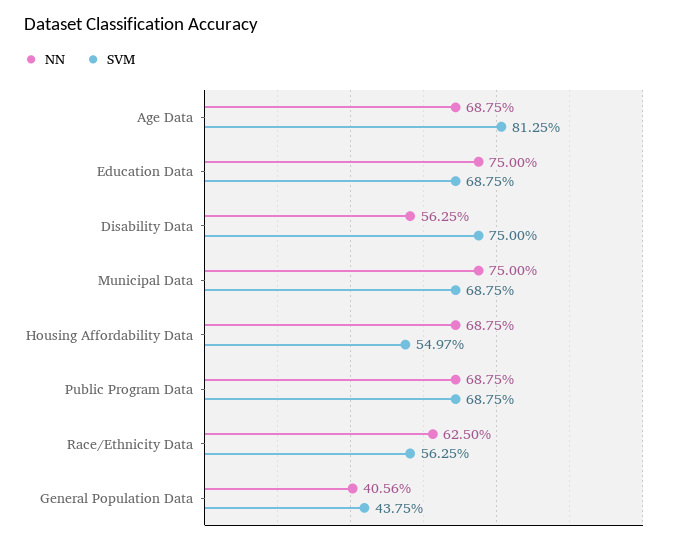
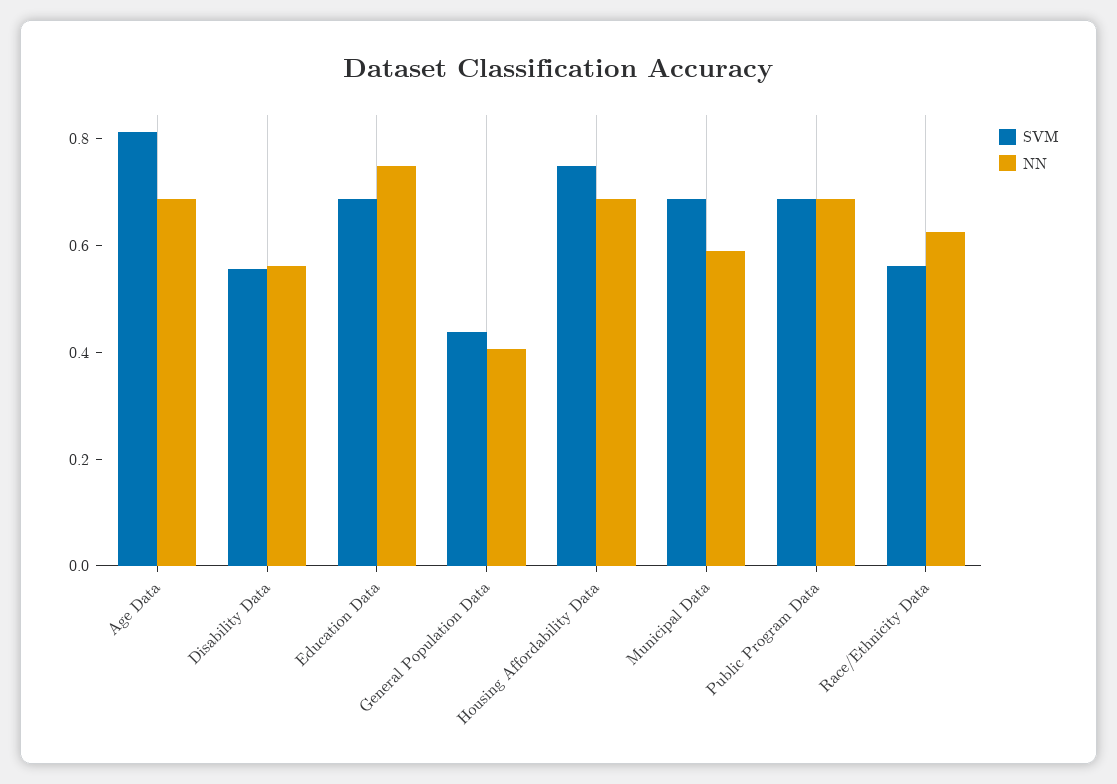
  {
    "NN": {
      "Age Data": 0.6875,
      "Education Data": 0.75,
      "Disability Data": 0.5625,
-     "Municipal Data": 0.75,
+     "Municipal Data": 0.6,
      "Housing Affordability Data": 0.6875,
      "Public Program Data": 0.6875,
      "Race/Ethnicity Data": 0.625,
      "General Population Data": 0.4056
    },
    "SVM": {
      "Age Data": 0.8125,
      "Education Data": 0.6875,
-     "Disability Data": 0.75,
+     "Disability Data": 0.55,
      "Municipal Data": 0.6875,
-     "Housing Affordability Data": 0.5497,
+     "Housing Affordability Data": 0.75,
      "Public Program Data": 0.6875,
      "Race/Ethnicity Data": 0.5625,
      "General Population Data": 0.4375
    }
  }

